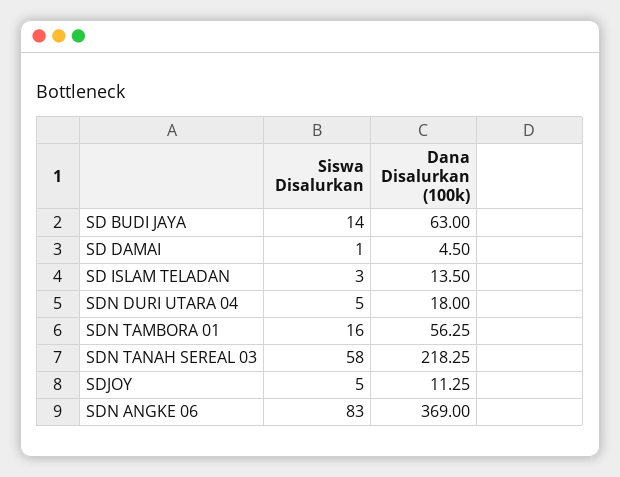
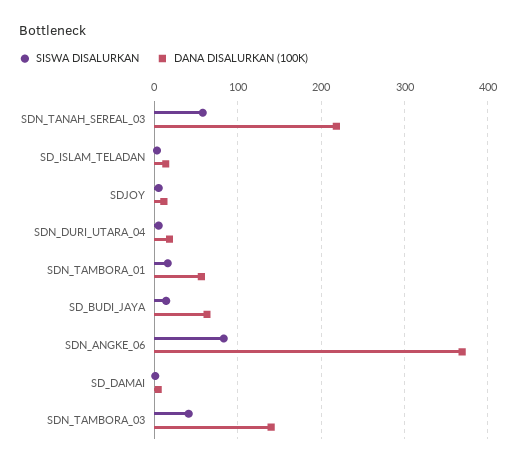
  {
    "Siswa Disalurkan": {
      "SD BUDI JAYA": 14,
      "SD DAMAI": 1,
      "SD ISLAM TELADAN": 3,
      "SDN DURI UTARA 04": 5,
      "SDN TAMBORA 01": 16,
      "SDN TANAH SEREAL 03": 58,
      "SDJOY": 5,
-     "SDN ANGKE 06": 83
+     "SDN ANGKE 06": 83,
+     "SDN_TAMBORA_03": 40
    },
    "Dana Disalurkan (100k)": {
      "SD BUDI JAYA": 63,
      "SD DAMAI": 4.5,
      "SD ISLAM TELADAN": 13.5,
      "SDN DURI UTARA 04": 18,
      "SDN TAMBORA 01": 56.25,
      "SDN TANAH SEREAL 03": 218.25,
      "SDJOY": 11.25,
-     "SDN ANGKE 06": 369
+     "SDN ANGKE 06": 369,
+     "SDN_TAMBORA_03": 140
    }
  }

